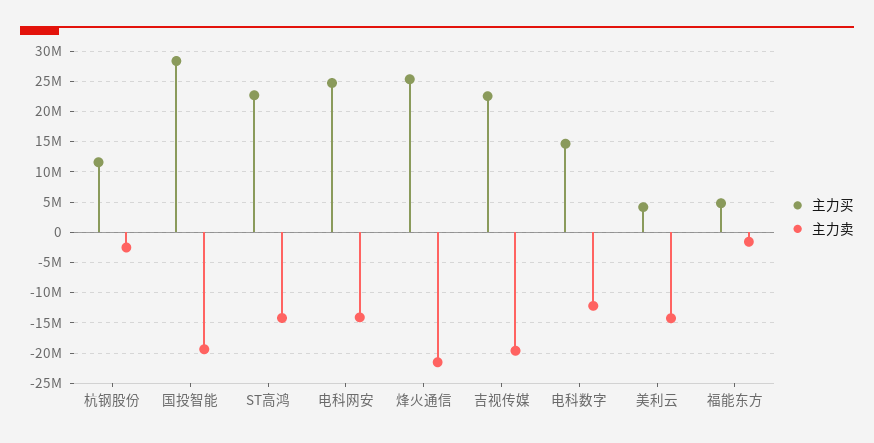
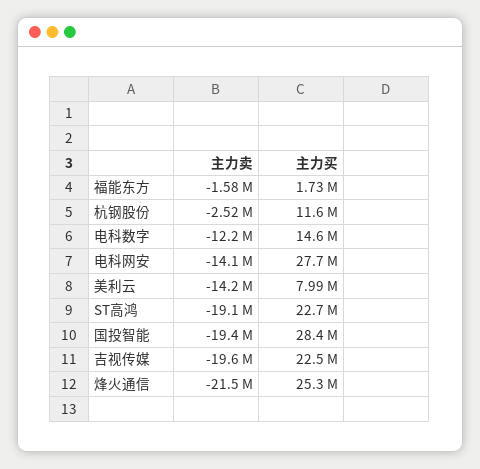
  {
    "主力买": {
      "杭钢股份": 11600000,
      "国投智能": 28400000,
      "ST高鸿": 22700000,
-     "电科网安": 25000000,
+     "电科网安": 27700000,
      "烽火通信": 25300000,
      "吉视传媒": 22500000,
      "电科数字": 14600000,
-     "美利云": 4000000,
+     "美利云": 7990000,
-     "福能东方": 5000000
+     "福能东方": 1730000
    },
    "主力卖": {
      "杭钢股份": -2520000,
      "国投智能": -19400000,
-     "ST高鸿": -14000000,
+     "ST高鸿": -19100000,
      "电科网安": -14100000,
      "烽火通信": -21500000,
      "吉视传媒": -19600000,
      "电科数字": -12200000,
      "美利云": -14200000,
      "福能东方": -1580000
    }
  }

